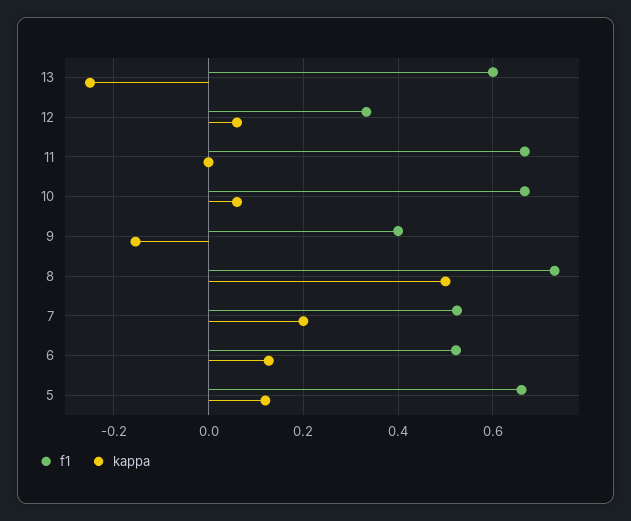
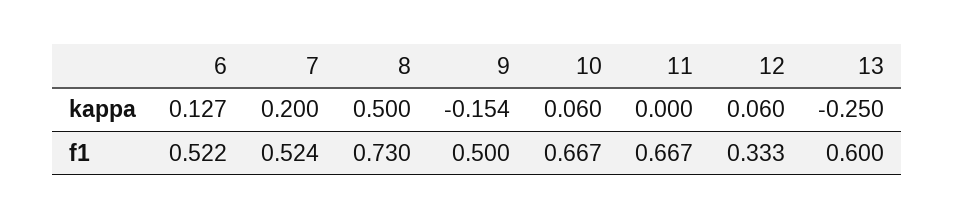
  {
    "f1": {
      "13": 0.6,
      "12": 0.333,
      "11": 0.667,
      "10": 0.667,
-     "9": 0.4,
+     "9": 0.5,
      "8": 0.73,
      "7": 0.524,
-     "6": 0.522,
+     "6": 0.522
-     "5": 0.66
    },
    "kappa": {
      "13": -0.25,
      "12": 0.06,
      "11": 0,
      "10": 0.06,
      "9": -0.154,
      "8": 0.5,
      "7": 0.2,
-     "6": 0.127,
+     "6": 0.127
-     "5": 0.12
    }
  }

